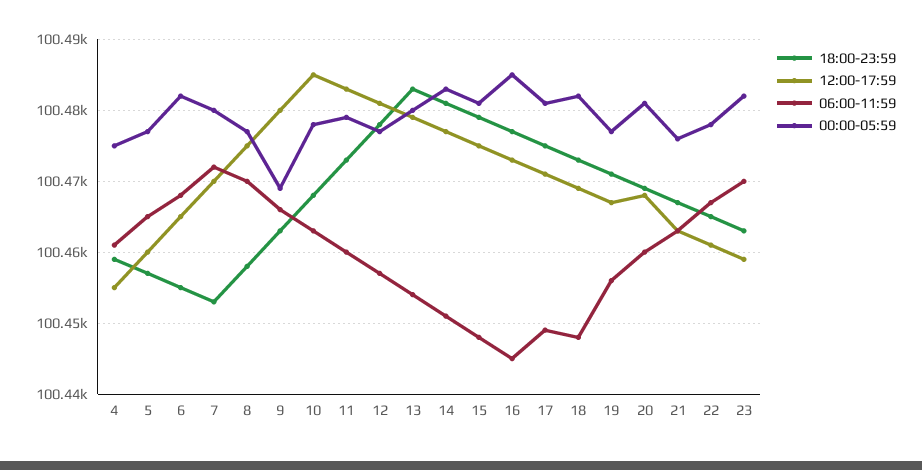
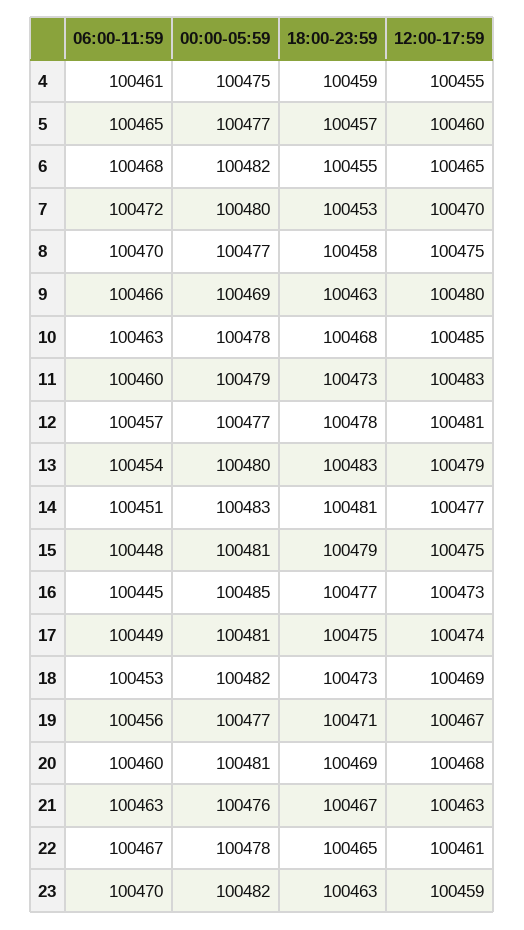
  {
    "18:00-23:59": {
      "4": 100459,
      "5": 100457,
      "6": 100455,
      "7": 100453,
      "8": 100458,
      "9": 100463,
      "10": 100468,
      "11": 100473,
      "12": 100478,
      "13": 100483,
      "14": 100481,
      "15": 100479,
      "16": 100477,
      "17": 100475,
      "18": 100473,
      "19": 100471,
      "20": 100469,
      "21": 100467,
      "22": 100465,
      "23": 100463
    },
    "12:00-17:59": {
      "4": 100455,
      "5": 100460,
      "6": 100465,
      "7": 100470,
      "8": 100475,
      "9": 100480,
      "10": 100485,
      "11": 100483,
      "12": 100481,
      "13": 100479,
      "14": 100477,
      "15": 100475,
      "16": 100473,
-     "17": 100471,
+     "17": 100474,
      "18": 100469,
      "19": 100467,
      "20": 100468,
      "21": 100463,
      "22": 100461,
      "23": 100459
    },
    "06:00-11:59": {
      "4": 100461,
      "5": 100465,
      "6": 100468,
      "7": 100472,
      "8": 100470,
      "9": 100466,
      "10": 100463,
      "11": 100460,
      "12": 100457,
      "13": 100454,
      "14": 100451,
      "15": 100448,
      "16": 100445,
      "17": 100449,
-     "18": 100448,
+     "18": 100453,
      "19": 100456,
      "20": 100460,
      "21": 100463,
      "22": 100467,
      "23": 100470
    },
    "00:00-05:59": {
      "4": 100475,
      "5": 100477,
      "6": 100482,
      "7": 100480,
      "8": 100477,
      "9": 100469,
      "10": 100478,
      "11": 100479,
      "12": 100477,
      "13": 100480,
      "14": 100483,
      "15": 100481,
      "16": 100485,
      "17": 100481,
      "18": 100482,
      "19": 100477,
      "20": 100481,
      "21": 100476,
      "22": 100478,
      "23": 100482
    }
  }

